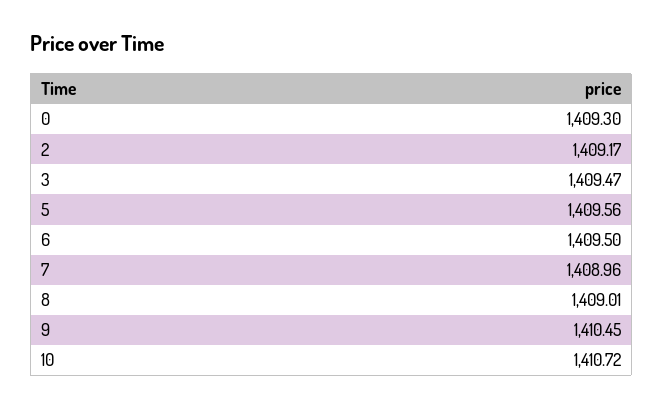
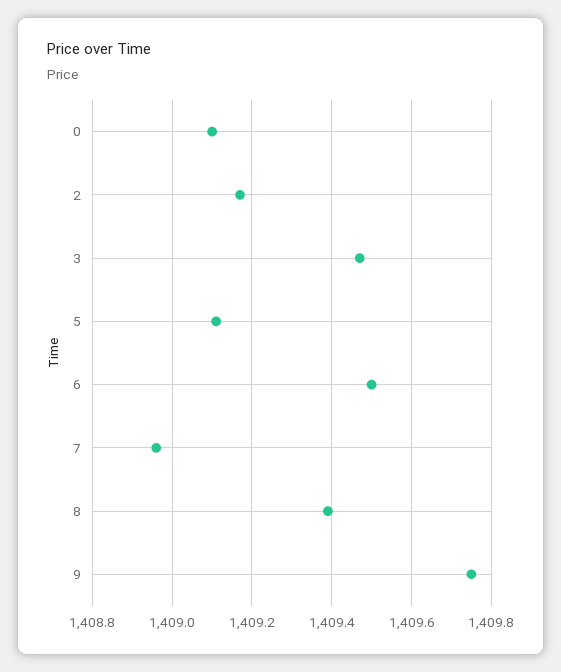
  {
-   "0": 1409.3,
+   "0": 1409.1,
    "2": 1409.17,
    "3": 1409.47,
-   "5": 1409.56,
+   "5": 1409.1,
    "6": 1409.5,
    "7": 1408.96,
-   "8": 1409.01,
+   "8": 1409.4,
-   "9": 1410.45,
+   "9": 1409.75
-   "10": 1410.72
  }

